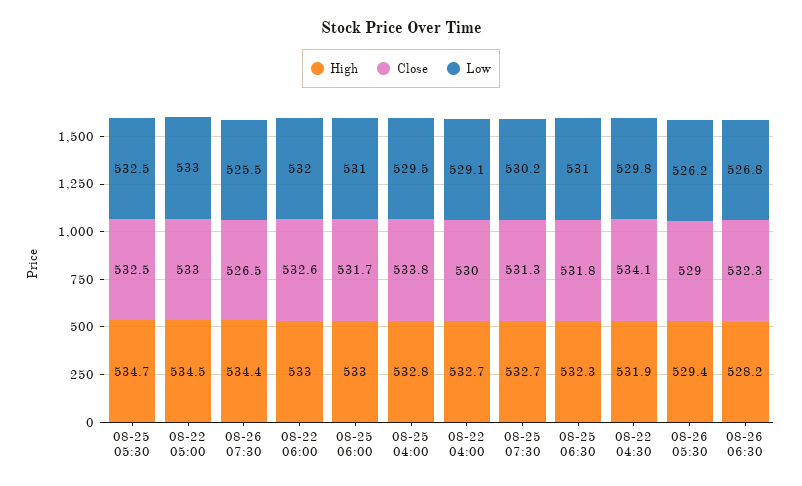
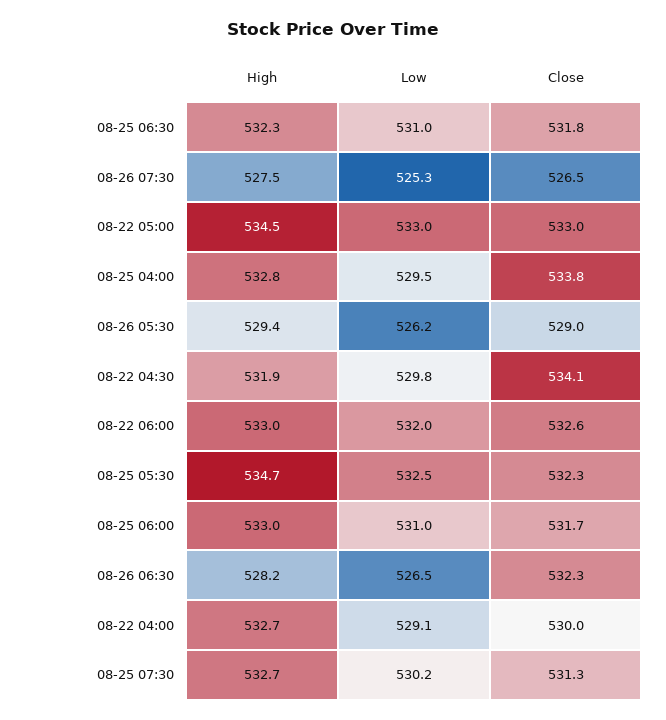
  {
    "High": {
      "08-25 05:30": 534.7,
      "08-22 05:00": 534.5,
-     "08-26 07:30": 534.4,
+     "08-26 07:30": 527.5,
      "08-22 06:00": 533,
      "08-25 06:00": 533,
      "08-25 04:00": 532.8,
      "08-22 04:00": 532.7,
      "08-25 07:30": 532.7,
      "08-25 06:30": 532.3,
      "08-22 04:30": 531.9,
      "08-26 05:30": 529.4,
      "08-26 06:30": 528.2
    },
    "Close": {
-     "08-25 05:30": 532.5,
+     "08-25 05:30": 532.3,
      "08-22 05:00": 533,
      "08-26 07:30": 526.5,
      "08-22 06:00": 532.6,
      "08-25 06:00": 531.7,
      "08-25 04:00": 533.8,
      "08-22 04:00": 530,
      "08-25 07:30": 531.3,
      "08-25 06:30": 531.8,
      "08-22 04:30": 534.1,
      "08-26 05:30": 529,
      "08-26 06:30": 532.3
    },
    "Low": {
      "08-25 05:30": 532.5,
      "08-22 05:00": 533,
-     "08-26 07:30": 525.5,
+     "08-26 07:30": 525.3,
      "08-22 06:00": 532,
      "08-25 06:00": 531,
      "08-25 04:00": 529.5,
      "08-22 04:00": 529.1,
      "08-25 07:30": 530.2,
      "08-25 06:30": 531,
      "08-22 04:30": 529.8,
      "08-26 05:30": 526.2,
-     "08-26 06:30": 526.8
+     "08-26 06:30": 526.5
    }
  }

